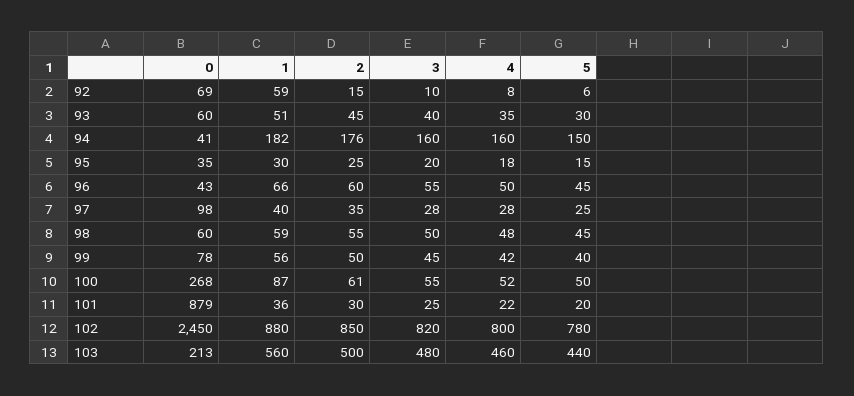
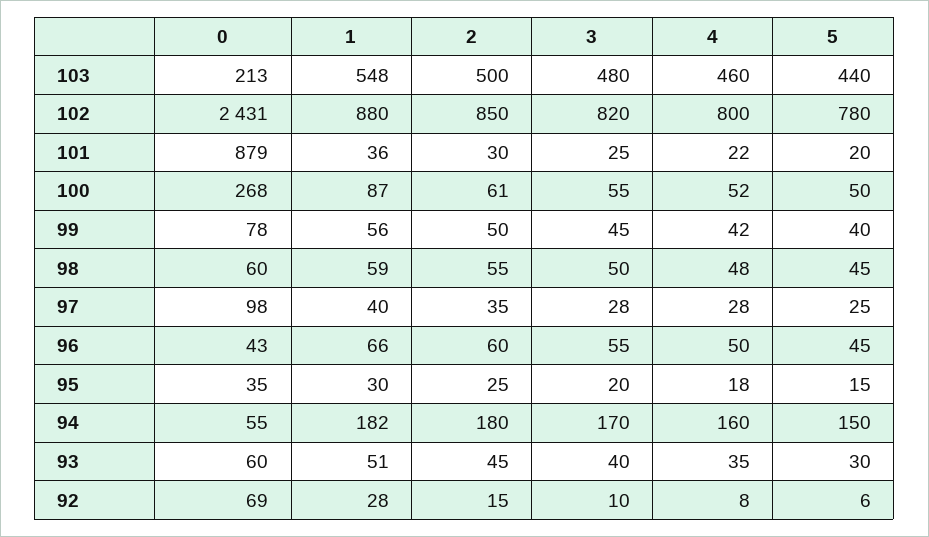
  {
    "0": {
      "92": 69,
      "93": 60,
-     "94": 41,
+     "94": 55,
      "95": 35,
      "96": 43,
      "97": 98,
      "98": 60,
      "99": 78,
      "100": 268,
      "101": 879,
-     "102": 2450,
+     "102": 2431,
      "103": 213
    },
    "1": {
-     "92": 59,
+     "92": 28,
      "93": 51,
      "94": 182,
      "95": 30,
      "96": 66,
      "97": 40,
      "98": 59,
      "99": 56,
      "100": 87,
      "101": 36,
      "102": 880,
-     "103": 560
+     "103": 548
    },
    "2": {
      "92": 15,
      "93": 45,
-     "94": 176,
+     "94": 180,
      "95": 25,
      "96": 60,
      "97": 35,
      "98": 55,
      "99": 50,
      "100": 61,
      "101": 30,
      "102": 850,
      "103": 500
    },
    "3": {
      "92": 10,
      "93": 40,
-     "94": 160,
+     "94": 170,
      "95": 20,
      "96": 55,
      "97": 28,
      "98": 50,
      "99": 45,
      "100": 55,
      "101": 25,
      "102": 820,
      "103": 480
    },
    "4": {
      "92": 8,
      "93": 35,
      "94": 160,
      "95": 18,
      "96": 50,
      "97": 28,
      "98": 48,
      "99": 42,
      "100": 52,
      "101": 22,
      "102": 800,
      "103": 460
    },
    "5": {
      "92": 6,
      "93": 30,
      "94": 150,
      "95": 15,
      "96": 45,
      "97": 25,
      "98": 45,
      "99": 40,
      "100": 50,
      "101": 20,
      "102": 780,
      "103": 440
    }
  }

